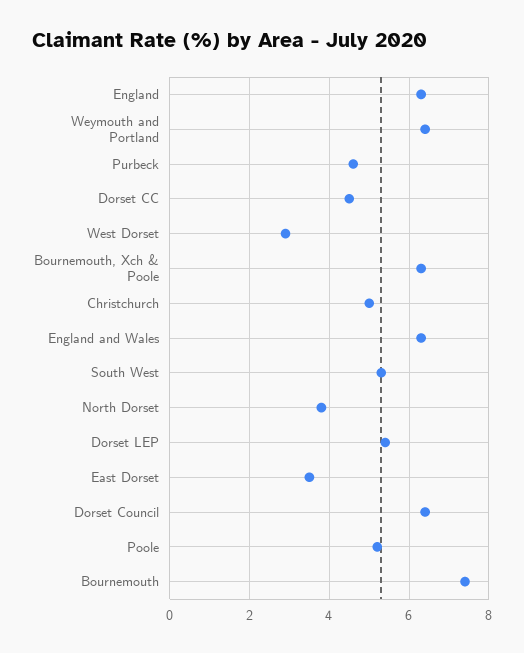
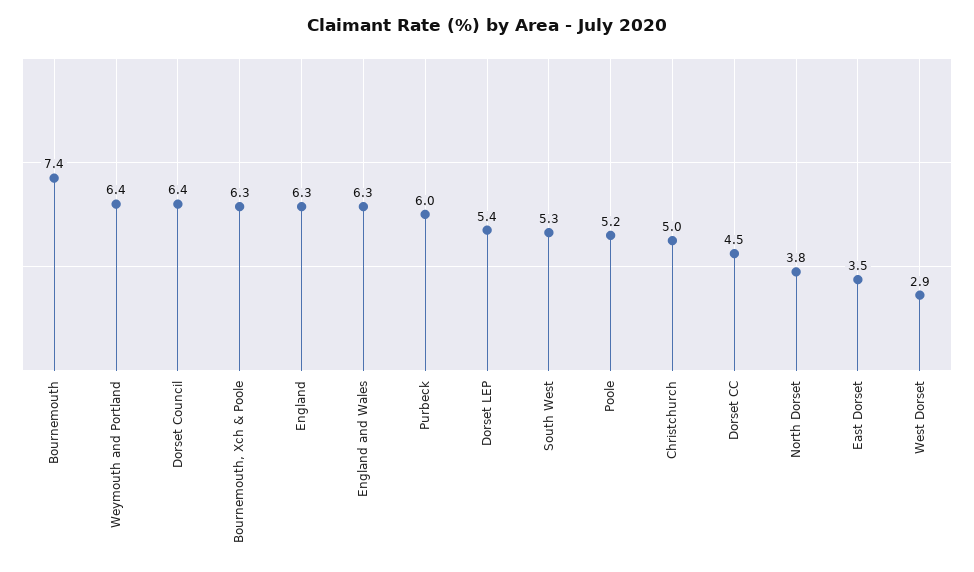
  {
    "England": 6.3,
    "Weymouth and Portland": 6.4,
-   "Purbeck": 4.5,
+   "Purbeck": 6,
    "Dorset CC": 4.5,
    "West Dorset": 2.9,
    "Bournemouth, Xch & Poole": 6.3,
    "Christchurch": 5,
    "England and Wales": 6.3,
    "South West": 5.3,
    "North Dorset": 3.8,
    "Dorset LEP": 5.4,
    "East Dorset": 3.5,
    "Dorset Council": 6.4,
    "Poole": 5.2,
    "Bournemouth": 7.4
  }

